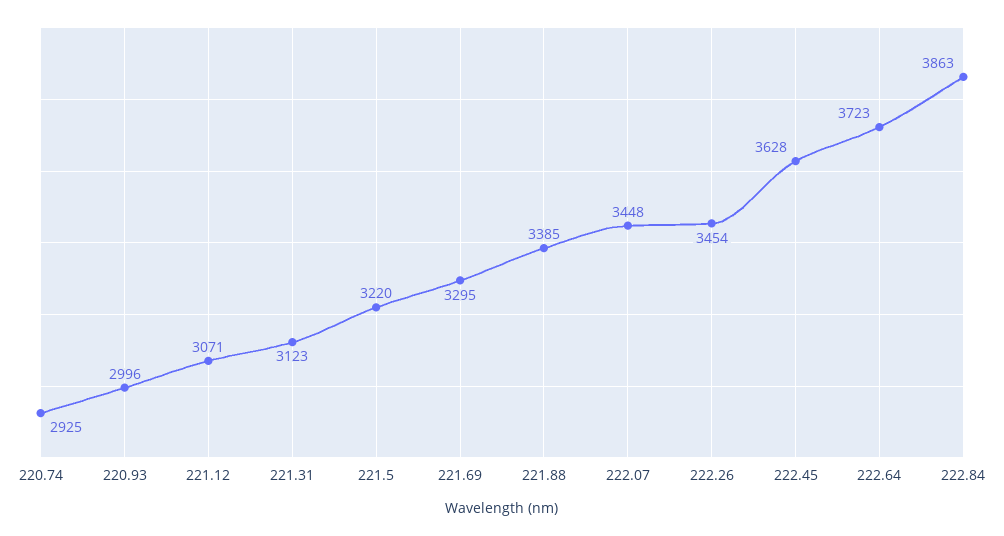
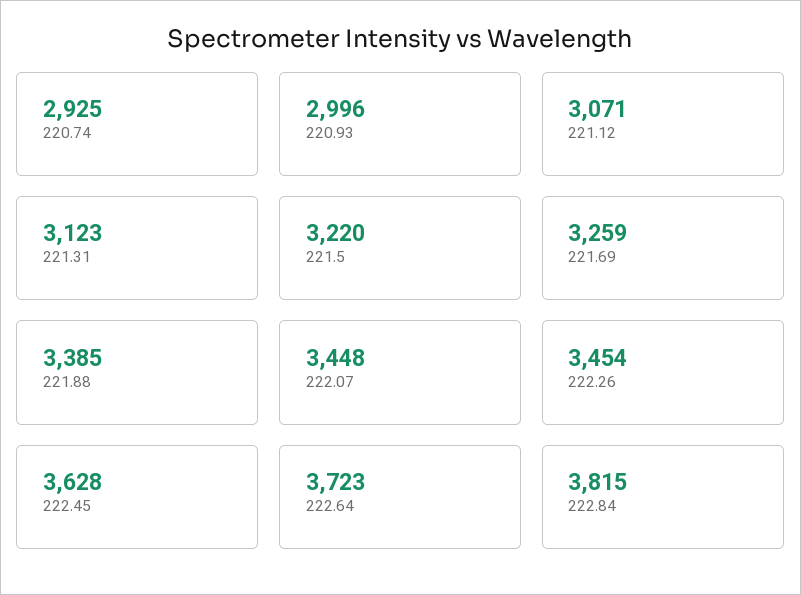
  {
    "220.74": 2925,
    "220.93": 2996,
    "221.12": 3071,
    "221.31": 3123,
    "221.5": 3220,
-   "221.69": 3295,
+   "221.69": 3259,
    "221.88": 3385,
    "222.07": 3448,
    "222.26": 3454,
    "222.45": 3628,
    "222.64": 3723,
-   "222.84": 3863
+   "222.84": 3815
  }

